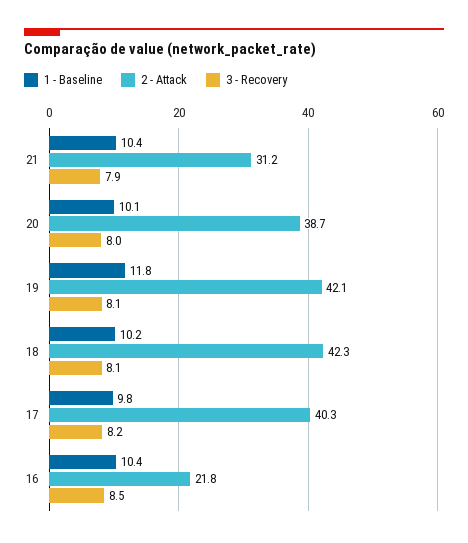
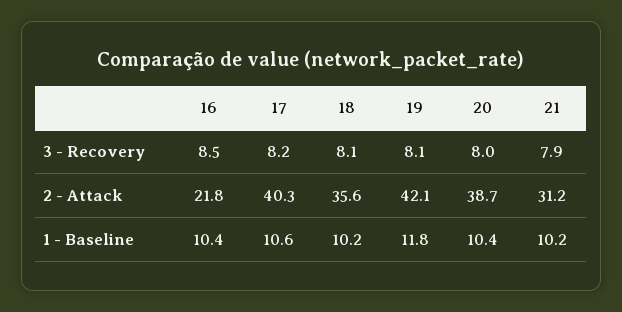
  {
    "1 - Baseline": {
-     "21": 10.4,
+     "21": 10.2,
-     "20": 10.1,
+     "20": 10.4,
      "19": 11.8,
      "18": 10.2,
-     "17": 9.8,
+     "17": 10.6,
      "16": 10.4
    },
    "2 - Attack": {
      "21": 31.2,
      "20": 38.7,
      "19": 42.1,
-     "18": 42.3,
+     "18": 35.6,
      "17": 40.3,
      "16": 21.8
    },
    "3 - Recovery": {
      "21": 7.9,
      "20": 8,
      "19": 8.1,
      "18": 8.1,
      "17": 8.2,
      "16": 8.5
    }
  }

